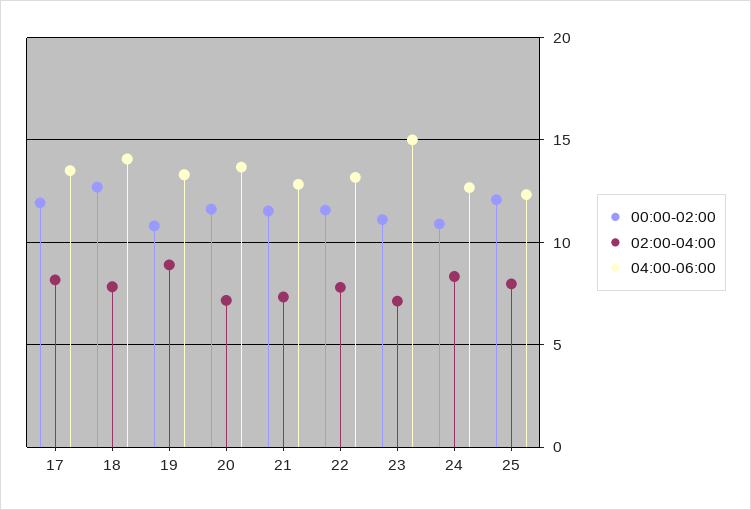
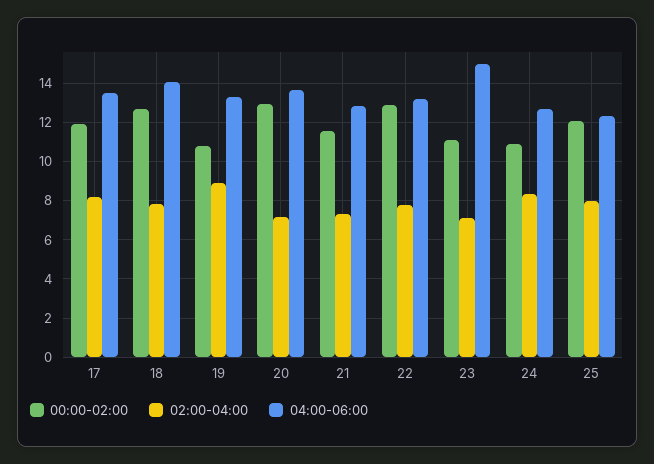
  {
    "00:00-02:00": {
      "17": 12,
      "18": 12.5,
      "19": 11,
-     "20": 11.5,
+     "20": 13,
      "21": 11.5,
-     "22": 11.5,
+     "22": 13,
      "23": 11,
      "24": 11,
      "25": 12
    },
    "02:00-04:00": {
      "17": 8,
      "18": 8,
      "19": 9,
      "20": 7,
      "21": 7.5,
      "22": 8,
      "23": 7,
      "24": 8.5,
      "25": 8
    },
    "04:00-06:00": {
      "17": 13.5,
      "18": 14,
      "19": 13.5,
      "20": 13.5,
      "21": 13,
      "22": 13,
      "23": 15,
      "24": 12.5,
      "25": 12.5
    }
  }

